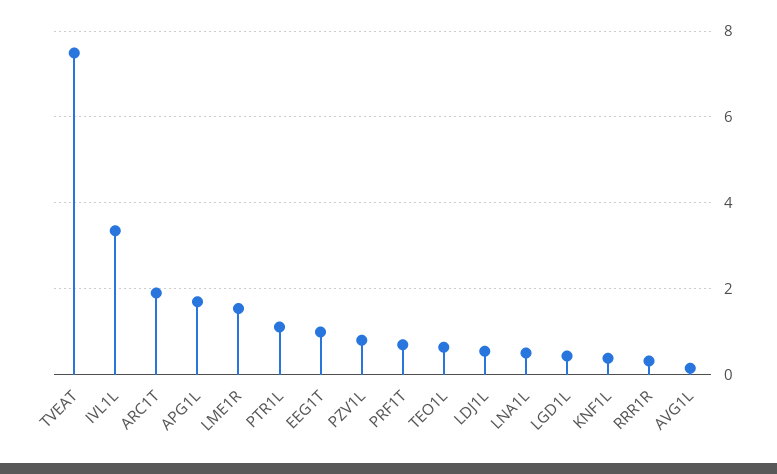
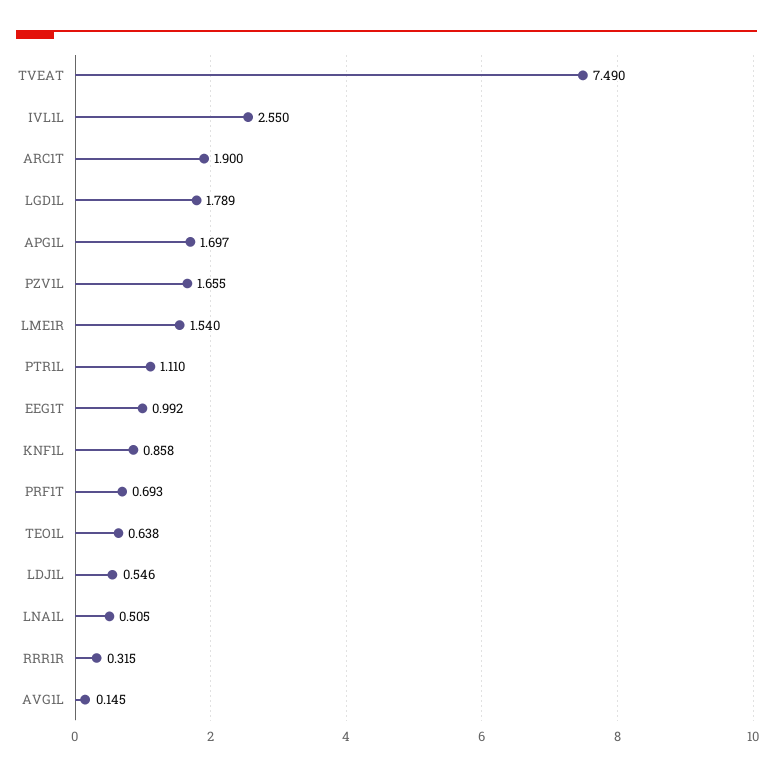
  {
    "TVEAT": 7.49,
-   "IVL1L": 3.4,
+   "IVL1L": 2.55,
    "ARC1T": 1.9,
    "APG1L": 1.697,
    "LME1R": 1.54,
    "PTR1L": 1.11,
    "EEG1T": 0.992,
-   "PZV1L": 0.8,
+   "PZV1L": 1.655,
    "PRF1T": 0.693,
    "TEO1L": 0.638,
    "LDJ1L": 0.546,
    "LNA1L": 0.505,
-   "LGD1L": 0.4,
+   "LGD1L": 1.789,
-   "KNF1L": 0.4,
+   "KNF1L": 0.858,
    "RRR1R": 0.315,
    "AVG1L": 0.145
  }

